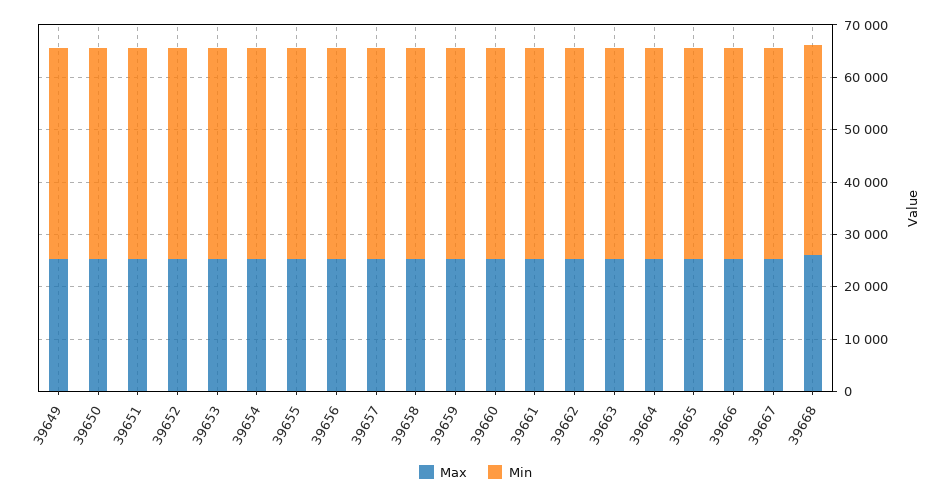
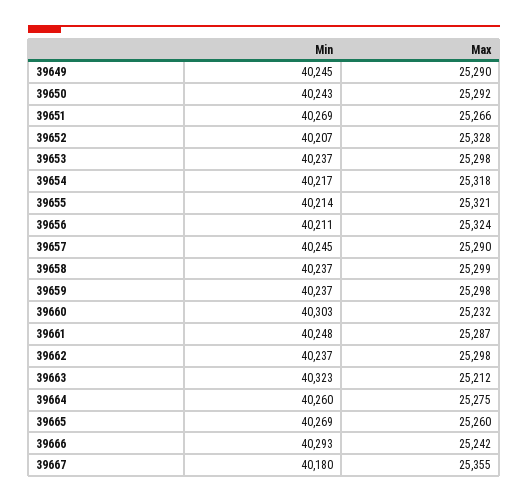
  {
    "Max": {
      "39649": 25290,
      "39650": 25292,
      "39651": 25266,
      "39652": 25328,
      "39653": 25298,
      "39654": 25318,
      "39655": 25321,
      "39656": 25324,
      "39657": 25290,
      "39658": 25299,
      "39659": 25298,
      "39660": 25232,
      "39661": 25287,
      "39662": 25298,
      "39663": 25212,
      "39664": 25275,
      "39665": 25260,
      "39666": 25242,
-     "39667": 25355,
+     "39667": 25355
-     "39668": 26000
    },
    "Min": {
      "39649": 40245,
      "39650": 40243,
      "39651": 40269,
      "39652": 40207,
      "39653": 40237,
      "39654": 40217,
      "39655": 40214,
      "39656": 40211,
      "39657": 40245,
      "39658": 40237,
      "39659": 40237,
      "39660": 40303,
      "39661": 40248,
      "39662": 40237,
      "39663": 40323,
      "39664": 40260,
      "39665": 40269,
      "39666": 40293,
-     "39667": 40180,
+     "39667": 40180
-     "39668": 40000
    }
  }

